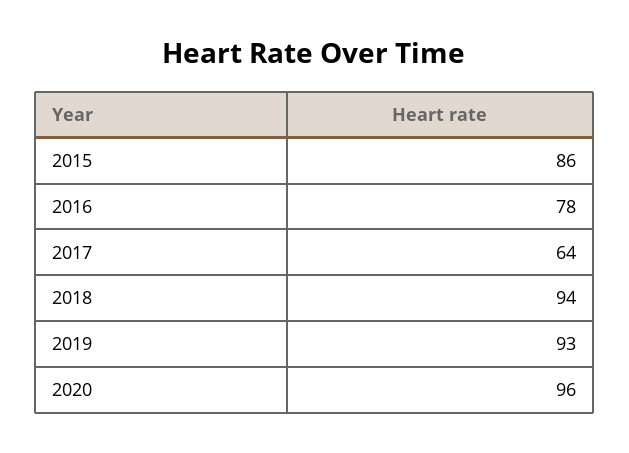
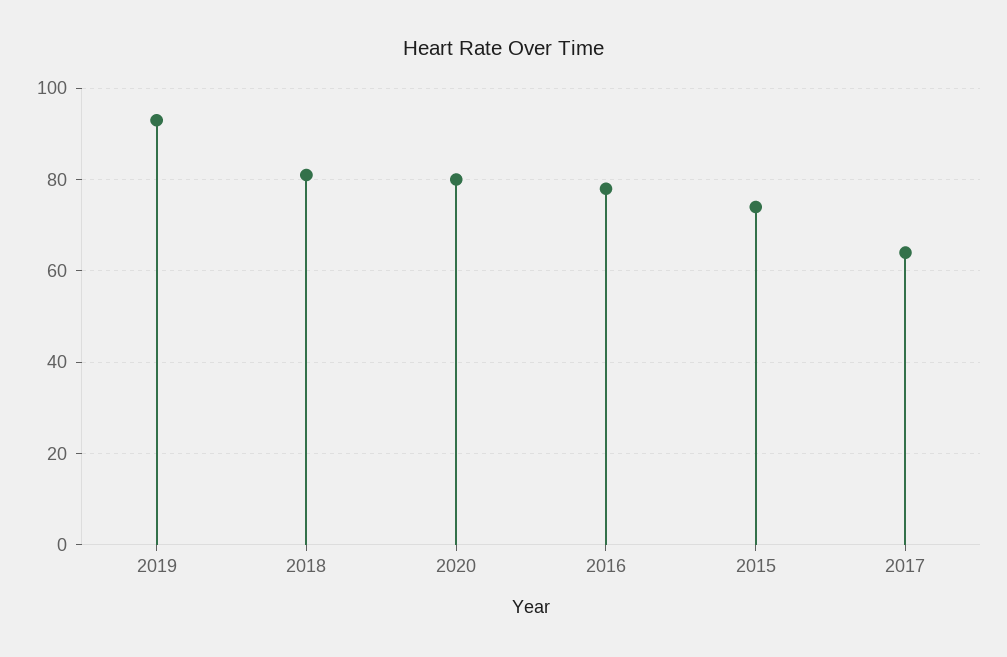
  {
-   "2015": 86,
+   "2015": 75,
    "2016": 78,
    "2017": 64,
-   "2018": 94,
+   "2018": 80,
    "2019": 93,
-   "2020": 96
+   "2020": 80
  }

